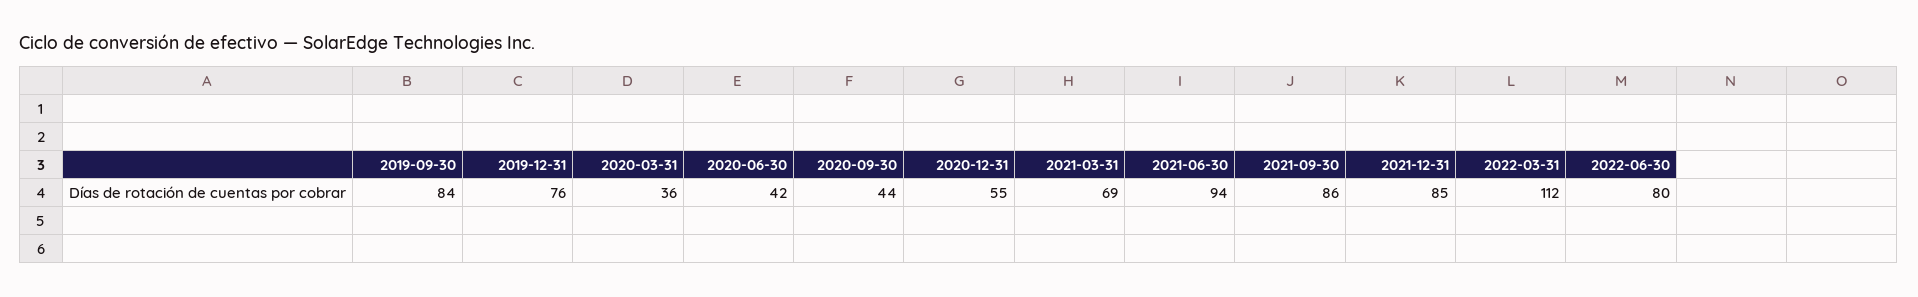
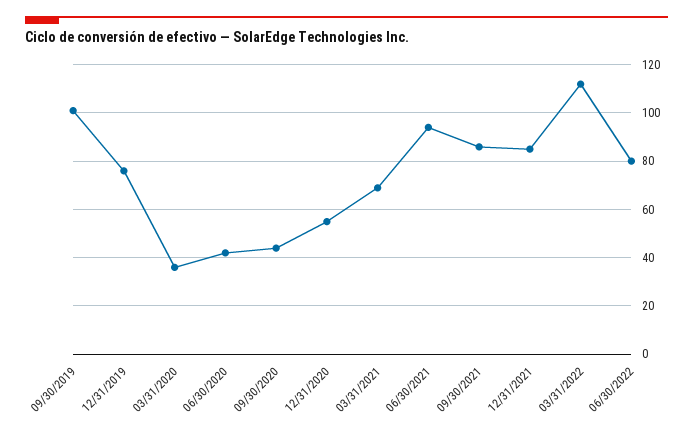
  {
-   "2019-09-30": 84,
+   "2019-09-30": 100,
    "2019-12-31": 76,
    "2020-03-31": 36,
    "2020-06-30": 42,
    "2020-09-30": 44,
    "2020-12-31": 55,
    "2021-03-31": 69,
    "2021-06-30": 94,
    "2021-09-30": 86,
    "2021-12-31": 85,
    "2022-03-31": 112,
    "2022-06-30": 80
  }

